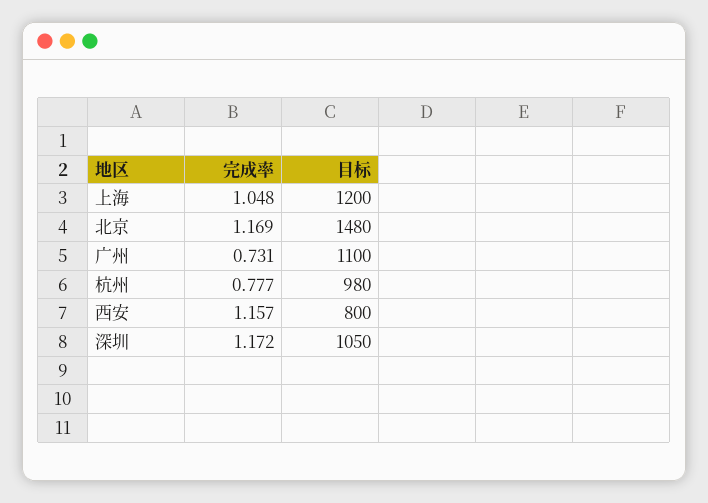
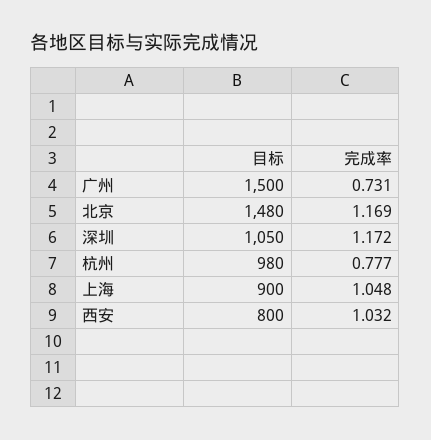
  {
    "完成率": {
      "上海": 1.048,
      "北京": 1.169,
      "广州": 0.731,
      "杭州": 0.777,
-     "西安": 1.157,
+     "西安": 1.032,
      "深圳": 1.172
    },
    "目标": {
-     "上海": 1200,
+     "上海": 900,
      "北京": 1480,
-     "广州": 1100,
+     "广州": 1500,
      "杭州": 980,
      "西安": 800,
      "深圳": 1050
    }
  }

